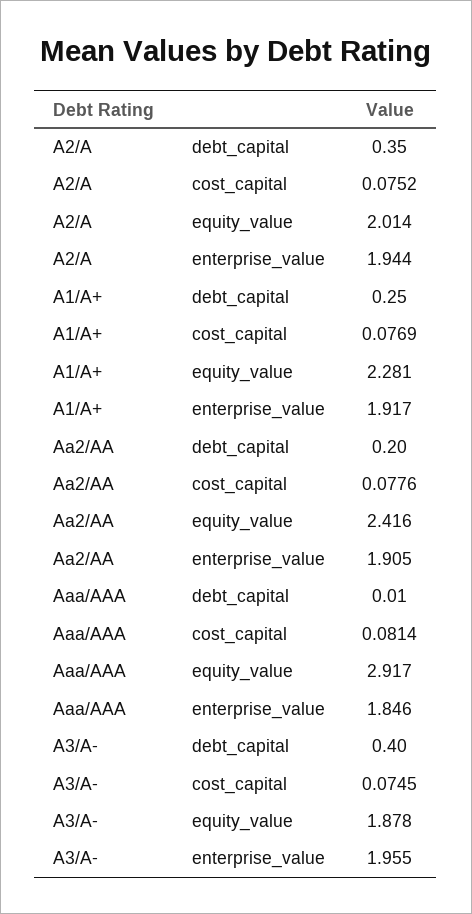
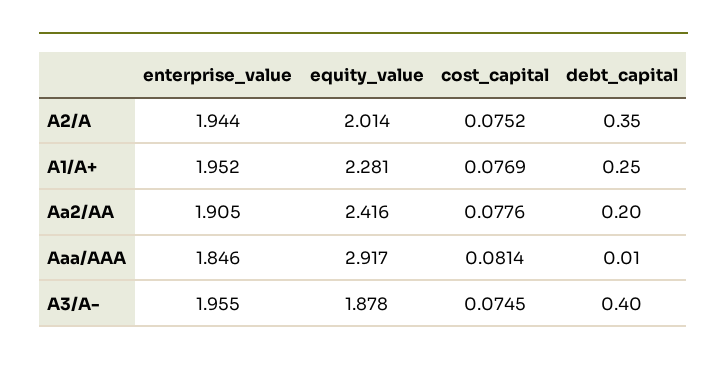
  {
    "A2/A": {
      "debt_capital": 0.35,
      "cost_capital": 0.0752,
      "equity_value": 2.014,
      "enterprise_value": 1.944
    },
    "A1/A+": {
      "debt_capital": 0.25,
      "cost_capital": 0.0769,
      "equity_value": 2.281,
-     "enterprise_value": 1.917
+     "enterprise_value": 1.952
    },
    "Aa2/AA": {
      "debt_capital": 0.2,
      "cost_capital": 0.0776,
      "equity_value": 2.416,
      "enterprise_value": 1.905
    },
    "Aaa/AAA": {
      "debt_capital": 0.01,
      "cost_capital": 0.0814,
      "equity_value": 2.917,
      "enterprise_value": 1.846
    },
    "A3/A-": {
      "debt_capital": 0.4,
      "cost_capital": 0.0745,
      "equity_value": 1.878,
      "enterprise_value": 1.955
    }
  }

